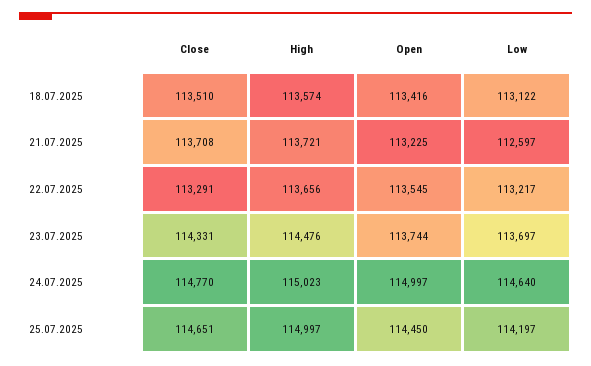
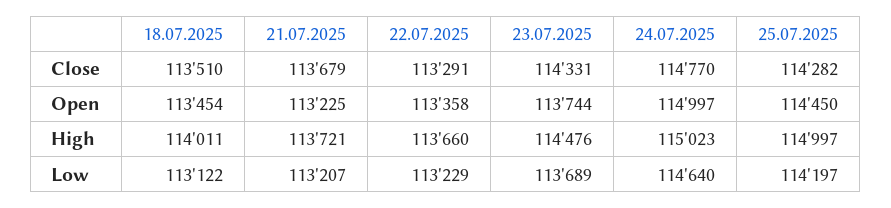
  {
    "Close": {
      "18.07.2025": 113510,
-     "21.07.2025": 113708,
+     "21.07.2025": 113679,
      "22.07.2025": 113291,
      "23.07.2025": 114331,
      "24.07.2025": 114770,
-     "25.07.2025": 114651
+     "25.07.2025": 114282
    },
    "High": {
-     "18.07.2025": 113574,
+     "18.07.2025": 114011,
      "21.07.2025": 113721,
-     "22.07.2025": 113656,
+     "22.07.2025": 113660,
      "23.07.2025": 114476,
      "24.07.2025": 115023,
      "25.07.2025": 114997
    },
    "Open": {
-     "18.07.2025": 113416,
+     "18.07.2025": 113454,
      "21.07.2025": 113225,
-     "22.07.2025": 113545,
+     "22.07.2025": 113358,
      "23.07.2025": 113744,
      "24.07.2025": 114997,
      "25.07.2025": 114450
    },
    "Low": {
      "18.07.2025": 113122,
-     "21.07.2025": 112597,
+     "21.07.2025": 113207,
-     "22.07.2025": 113217,
+     "22.07.2025": 113229,
-     "23.07.2025": 113697,
+     "23.07.2025": 113689,
      "24.07.2025": 114640,
      "25.07.2025": 114197
    }
  }

